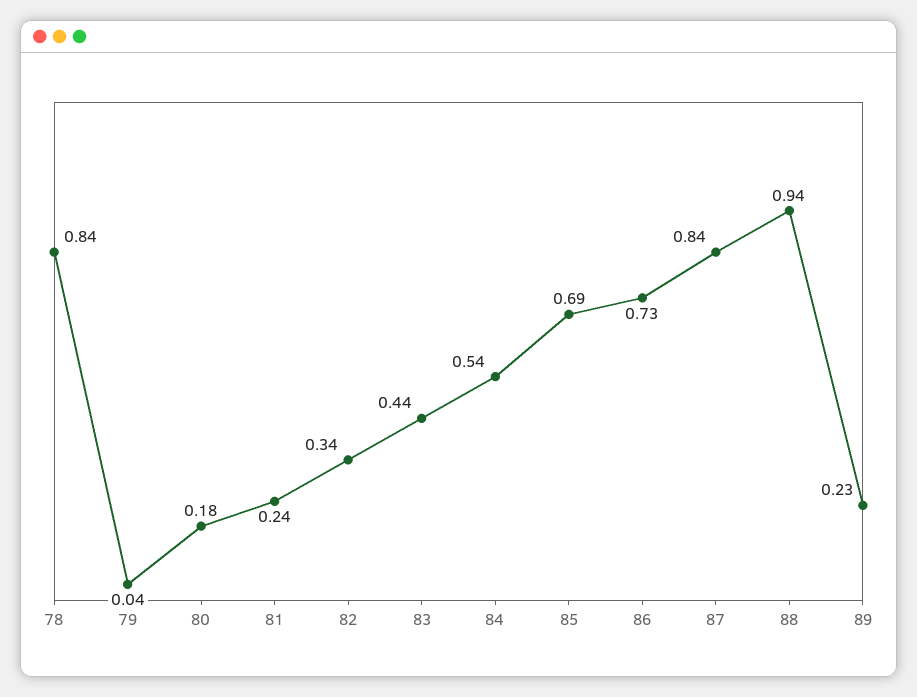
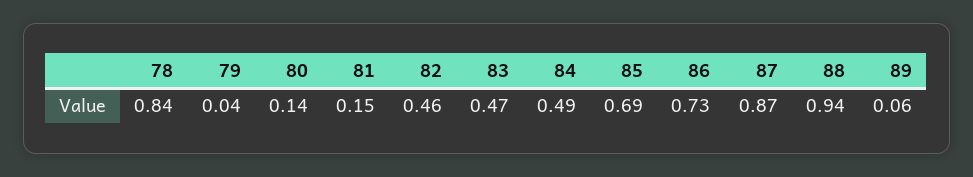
  {
    "78": 0.84,
    "79": 0.04,
-   "80": 0.18,
+   "80": 0.14,
-   "81": 0.24,
+   "81": 0.15,
-   "82": 0.34,
+   "82": 0.46,
-   "83": 0.44,
+   "83": 0.47,
-   "84": 0.54,
+   "84": 0.49,
    "85": 0.69,
    "86": 0.73,
-   "87": 0.84,
+   "87": 0.87,
    "88": 0.94,
-   "89": 0.23
+   "89": 0.06
  }

